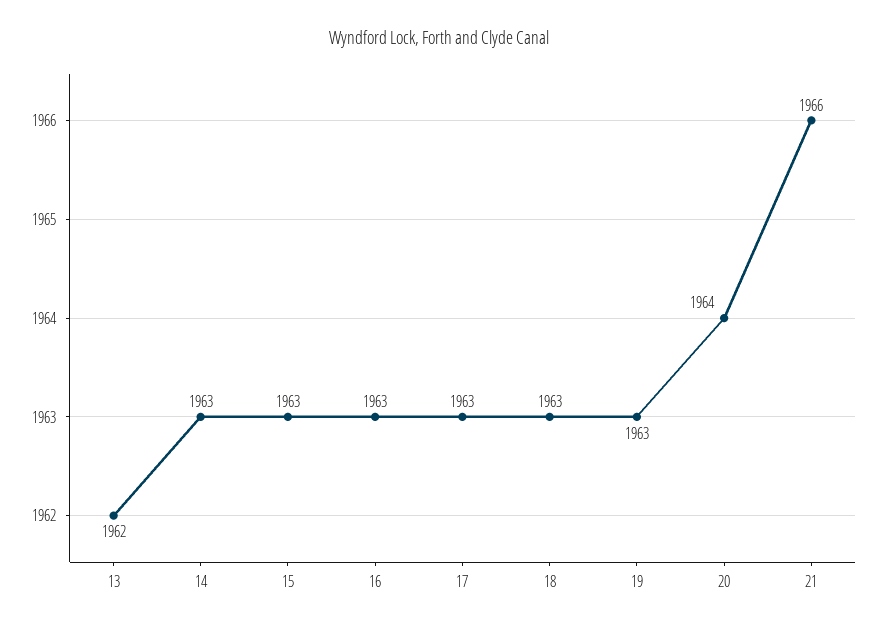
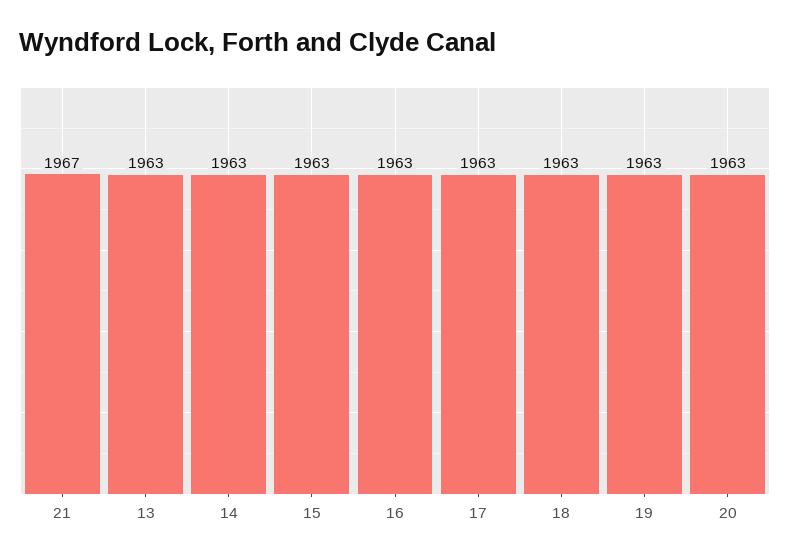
  {
-   "13": 1962,
+   "13": 1963,
    "14": 1963,
    "15": 1963,
    "16": 1963,
    "17": 1963,
    "18": 1963,
    "19": 1963,
-   "20": 1964,
+   "20": 1963,
-   "21": 1966
+   "21": 1967
  }

